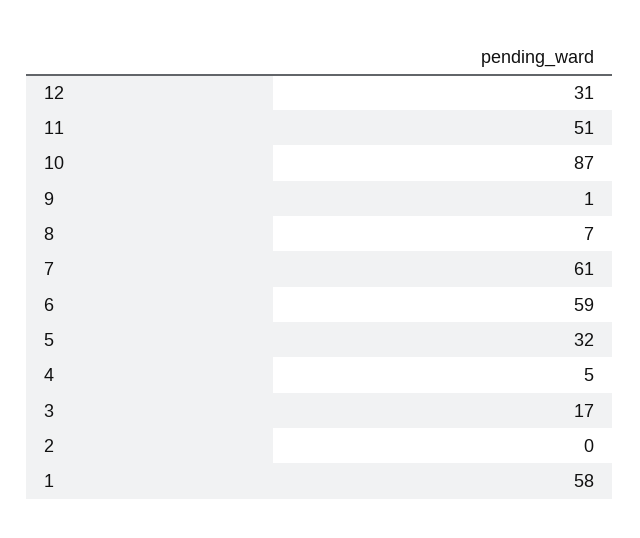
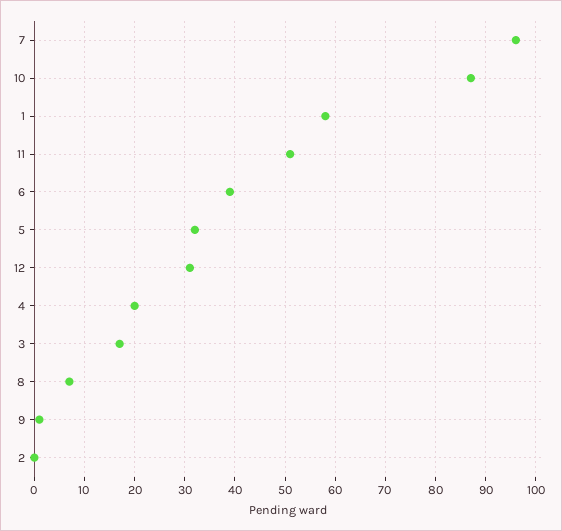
  {
    "12": 31,
    "11": 51,
    "10": 87,
    "9": 1,
    "8": 7,
-   "7": 61,
+   "7": 95,
-   "6": 59,
+   "6": 40,
    "5": 32,
-   "4": 5,
+   "4": 20,
    "3": 17,
    "2": 0,
    "1": 58
  }

